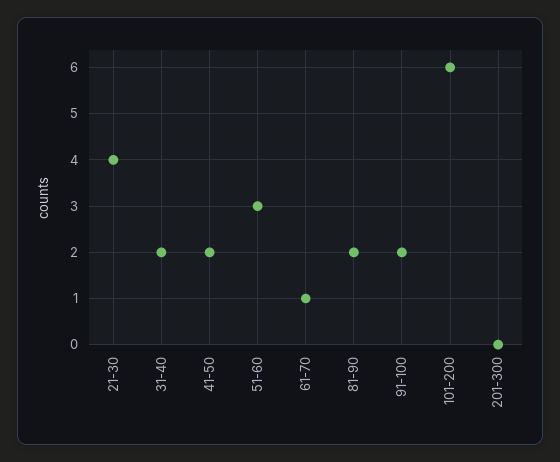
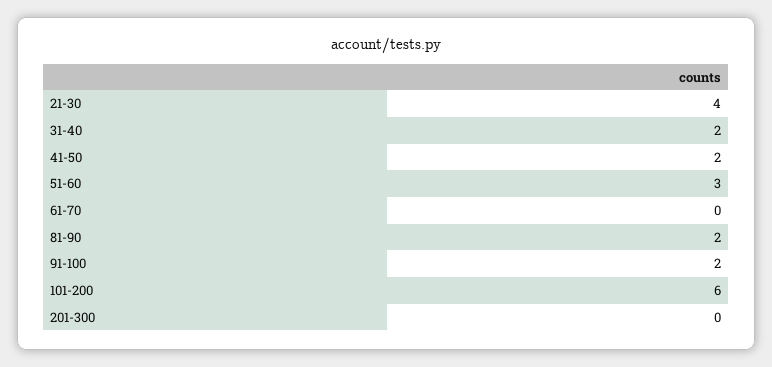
  {
    "21-30": 4,
    "31-40": 2,
    "41-50": 2,
    "51-60": 3,
-   "61-70": 1,
+   "61-70": 0,
    "81-90": 2,
    "91-100": 2,
    "101-200": 6,
    "201-300": 0
  }

